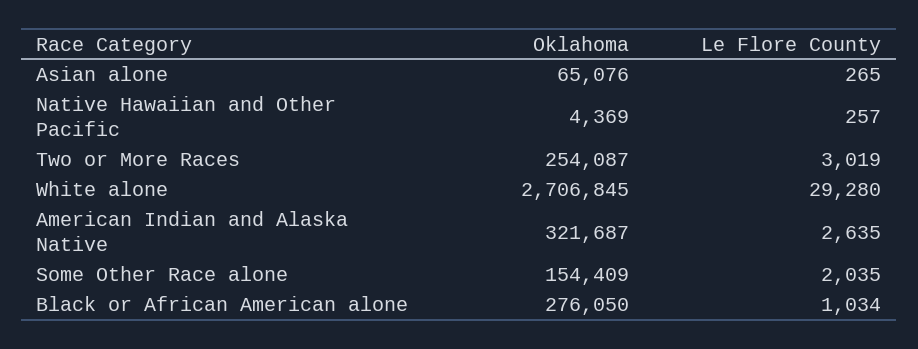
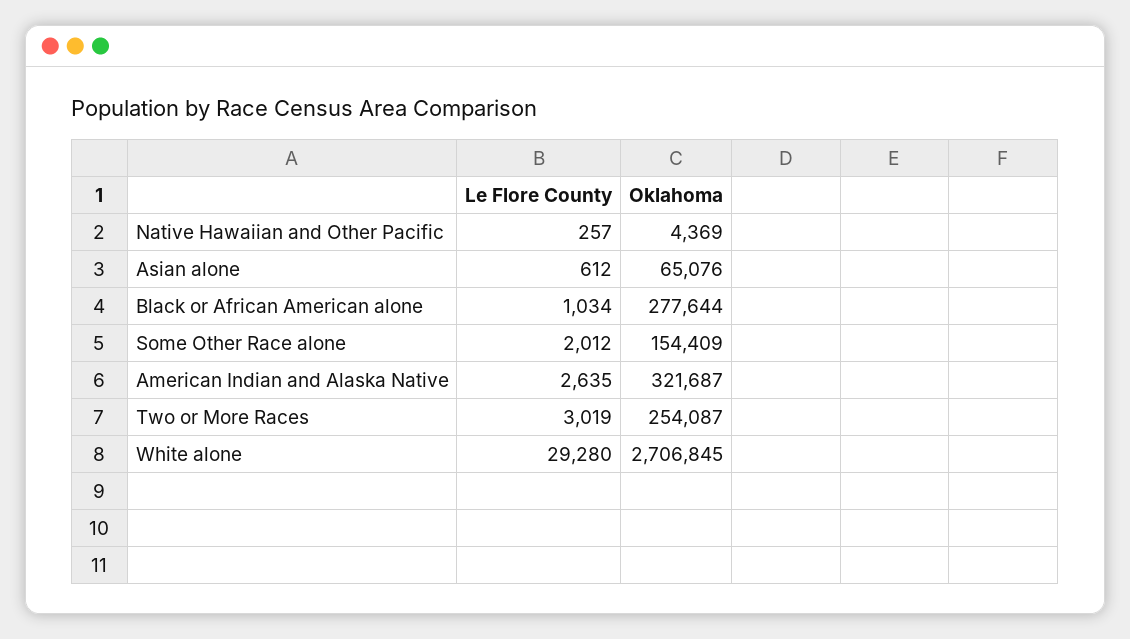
  {
    "Oklahoma": {
      "Asian alone": 65076,
      "Native Hawaiian and Other Pacific": 4369,
      "Two or More Races": 254087,
      "White alone": 2706845,
      "American Indian and Alaska Native": 321687,
      "Some Other Race alone": 154409,
-     "Black or African American alone": 276050
+     "Black or African American alone": 277644
    },
    "Le Flore County": {
-     "Asian alone": 265,
+     "Asian alone": 612,
      "Native Hawaiian and Other Pacific": 257,
      "Two or More Races": 3019,
      "White alone": 29280,
      "American Indian and Alaska Native": 2635,
-     "Some Other Race alone": 2035,
+     "Some Other Race alone": 2012,
      "Black or African American alone": 1034
    }
  }

